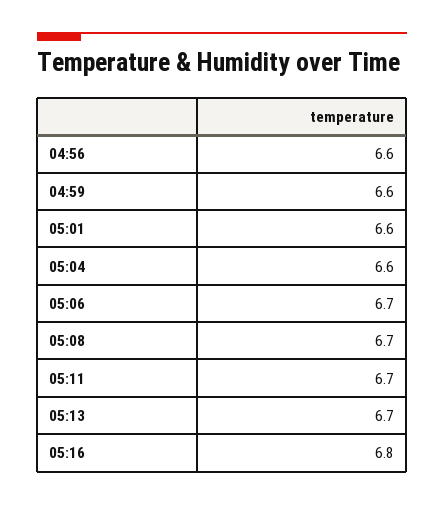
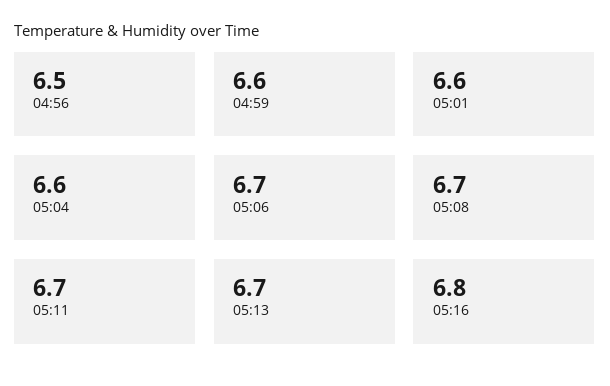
  {
-   "04:56": 6.6,
+   "04:56": 6.5,
    "04:59": 6.6,
    "05:01": 6.6,
    "05:04": 6.6,
    "05:06": 6.7,
    "05:08": 6.7,
    "05:11": 6.7,
    "05:13": 6.7,
    "05:16": 6.8
  }

